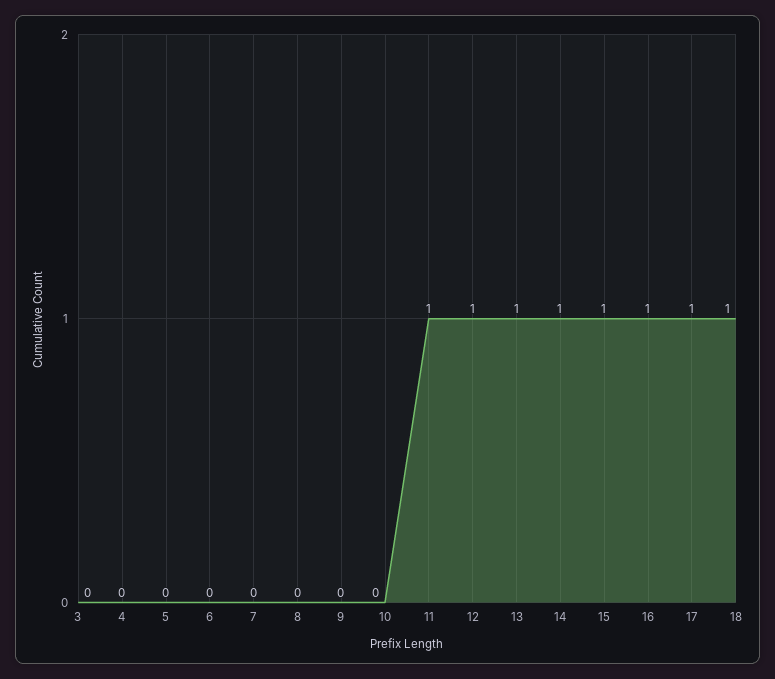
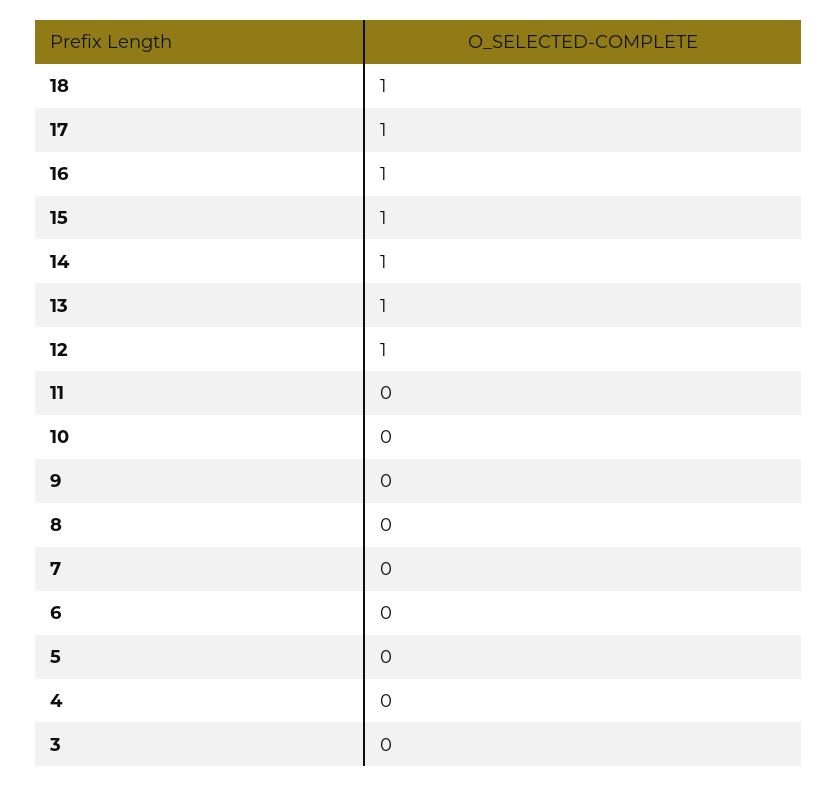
  {
    "3": 0,
    "4": 0,
    "5": 0,
    "6": 0,
    "7": 0,
    "8": 0,
    "9": 0,
    "10": 0,
-   "11": 1,
+   "11": 0,
    "12": 1,
    "13": 1,
    "14": 1,
    "15": 1,
    "16": 1,
    "17": 1,
    "18": 1
  }

